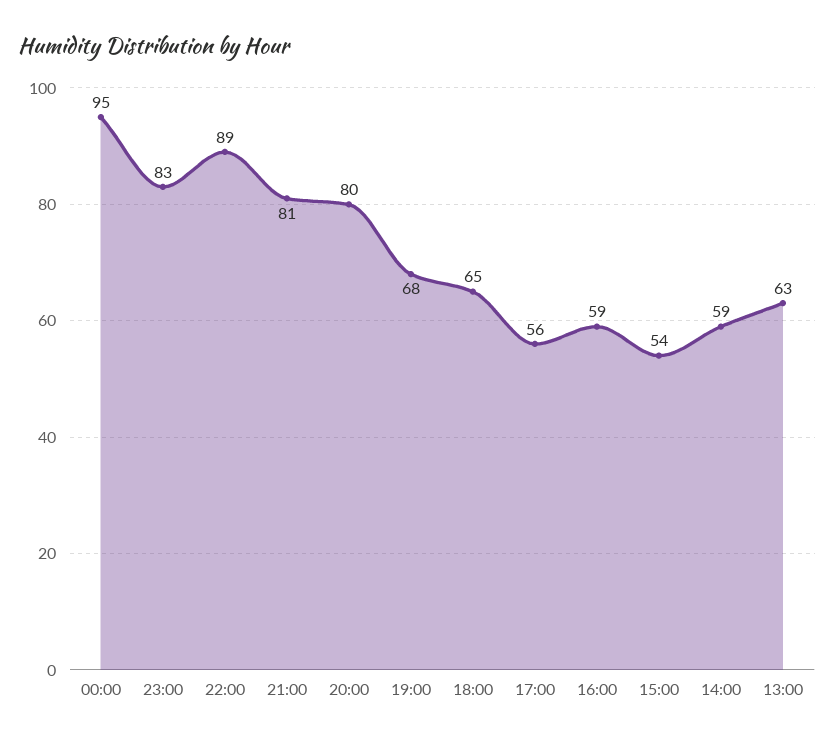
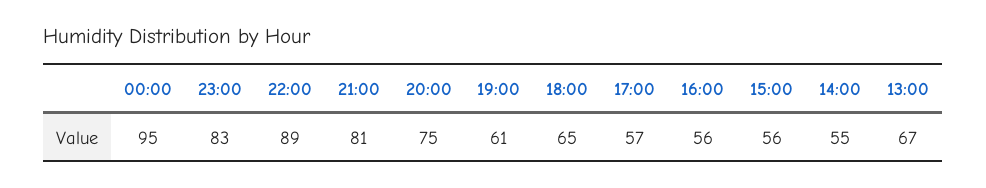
  {
    "00:00": 95,
    "23:00": 83,
    "22:00": 89,
    "21:00": 81,
-   "20:00": 80,
+   "20:00": 75,
-   "19:00": 68,
+   "19:00": 61,
    "18:00": 65,
-   "17:00": 56,
+   "17:00": 57,
-   "16:00": 59,
+   "16:00": 56,
-   "15:00": 54,
+   "15:00": 56,
-   "14:00": 59,
+   "14:00": 55,
-   "13:00": 63
+   "13:00": 67
  }

